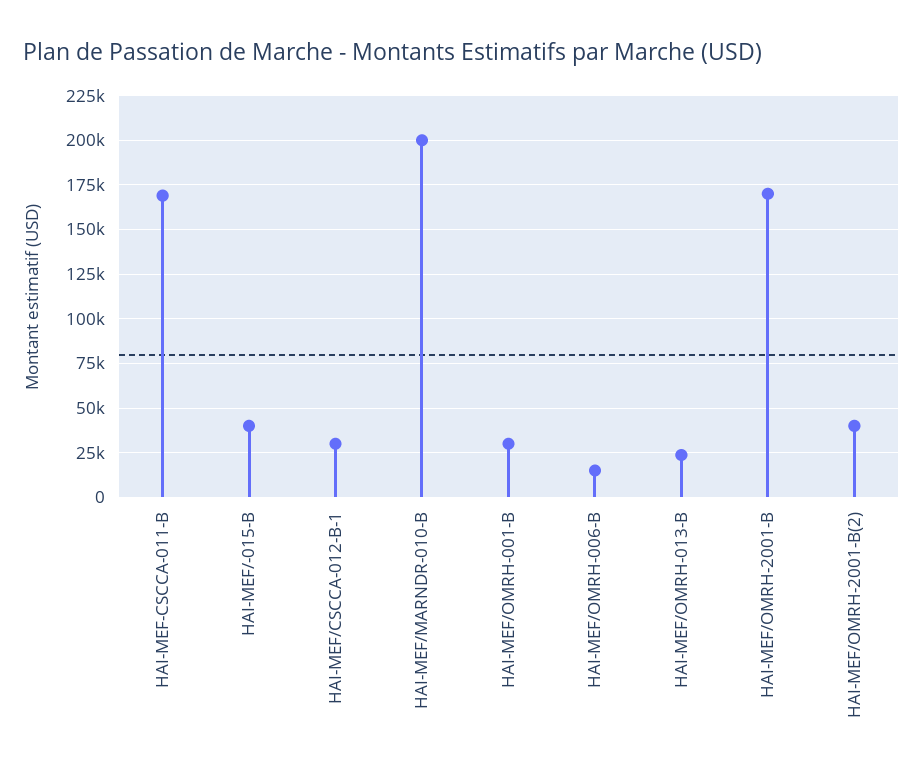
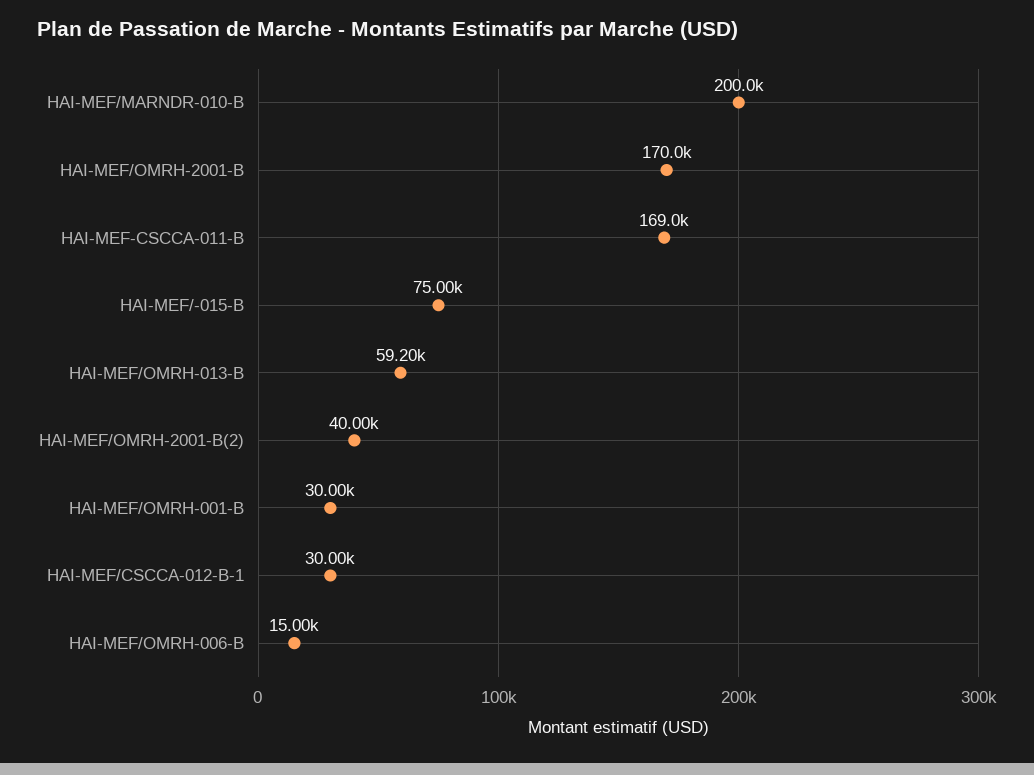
  {
    "HAI-MEF-CSCCA-011-B": 169000,
-   "HAI-MEF/-015-B": 40000,
+   "HAI-MEF/-015-B": 75000,
    "HAI-MEF/CSCCA-012-B-1": 30000,
    "HAI-MEF/MARNDR-010-B": 200000,
    "HAI-MEF/OMRH-001-B": 30000,
    "HAI-MEF/OMRH-006-B": 15000,
-   "HAI-MEF/OMRH-013-B": 25000,
+   "HAI-MEF/OMRH-013-B": 59200,
    "HAI-MEF/OMRH-2001-B": 170000,
    "HAI-MEF/OMRH-2001-B(2)": 40000
  }

